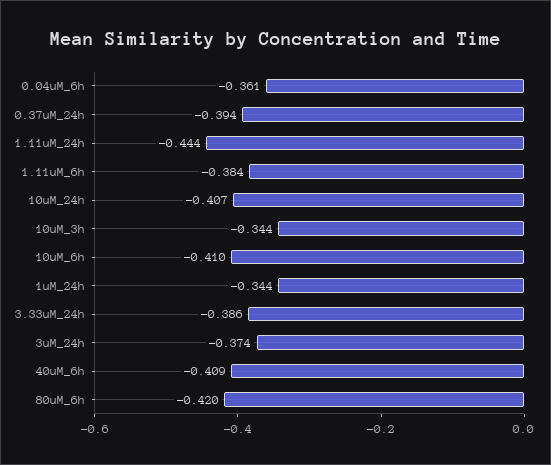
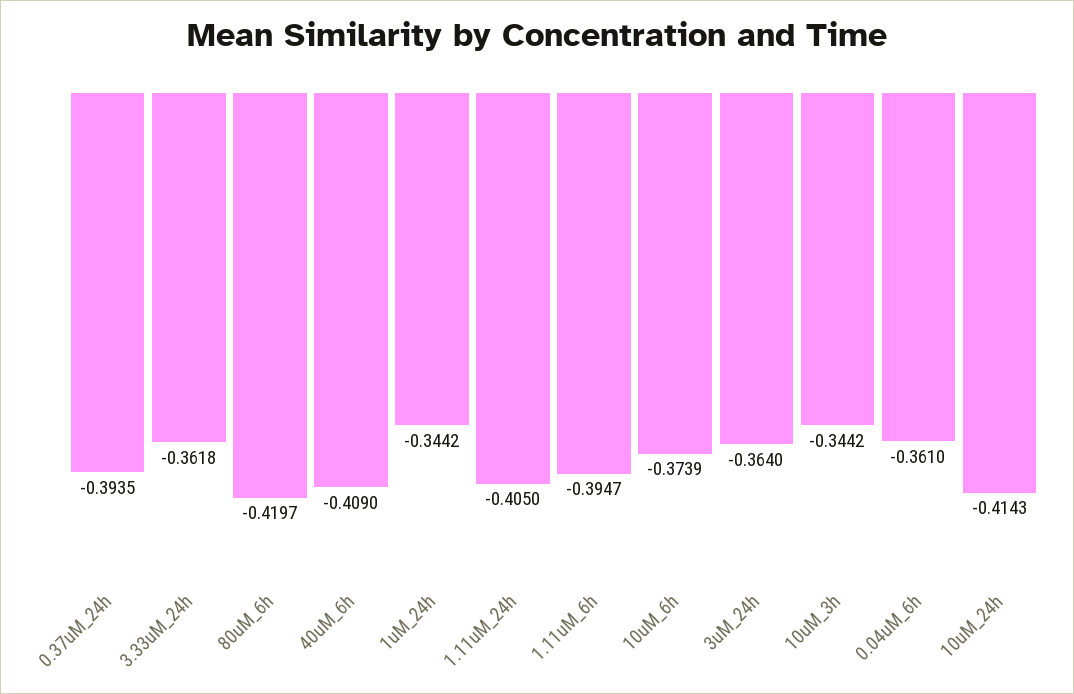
  {
    "0.04uM_6h": -0.361,
    "0.37uM_24h": -0.3935,
-   "1.11uM_24h": -0.444,
+   "1.11uM_24h": -0.405,
-   "1.11uM_6h": -0.384,
+   "1.11uM_6h": -0.3947,
-   "10uM_24h": -0.407,
+   "10uM_24h": -0.4143,
    "10uM_3h": -0.3442,
-   "10uM_6h": -0.41,
+   "10uM_6h": -0.3739,
    "1uM_24h": -0.3442,
-   "3.33uM_24h": -0.386,
+   "3.33uM_24h": -0.3618,
-   "3uM_24h": -0.374,
+   "3uM_24h": -0.364,
    "40uM_6h": -0.409,
    "80uM_6h": -0.4197
  }

